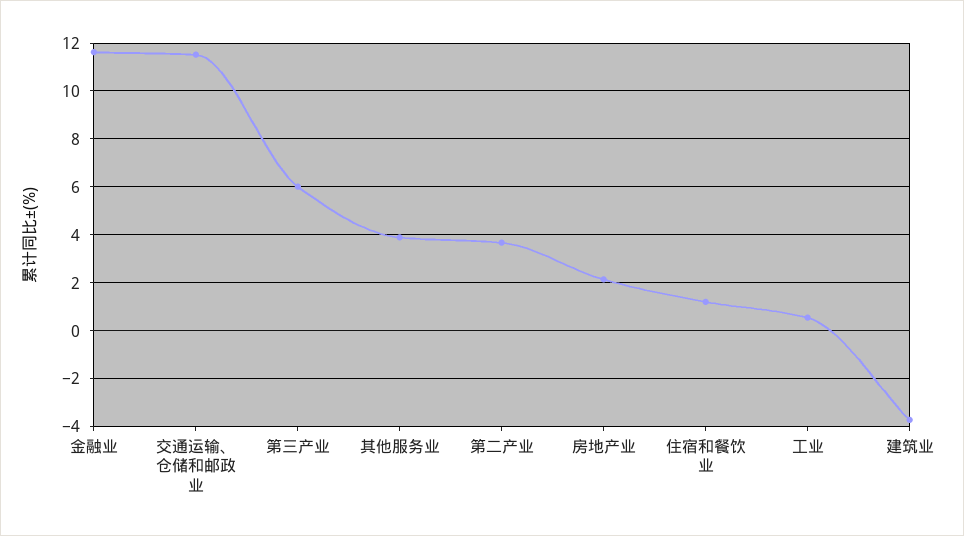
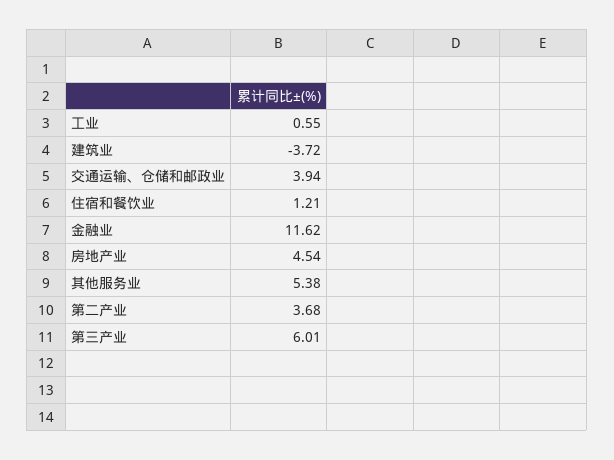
  {
    "金融业": 11.62,
-   "交通运输、仓储和邮政业": 11.5,
+   "交通运输、仓储和邮政业": 3.94,
    "第三产业": 6.01,
-   "其他服务业": 4,
+   "其他服务业": 5.38,
    "第二产业": 3.68,
-   "房地产业": 2,
+   "房地产业": 4.54,
    "住宿和餐饮业": 1.21,
    "工业": 0.55,
    "建筑业": -3.72
  }

